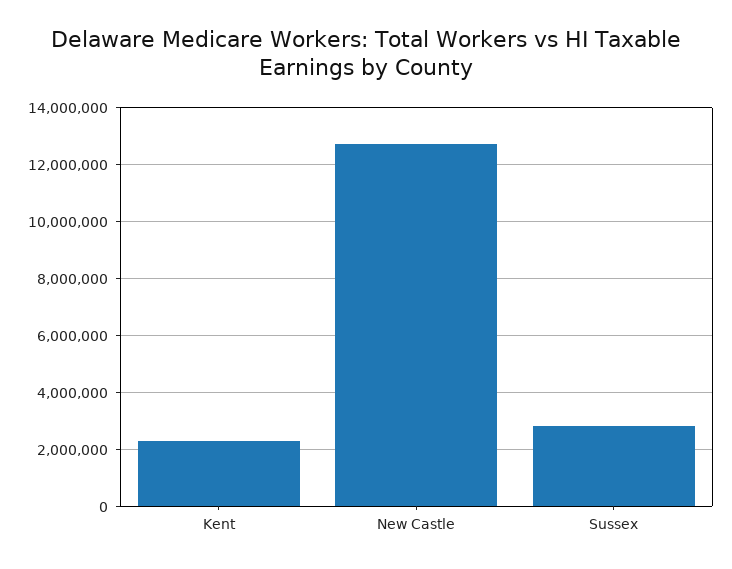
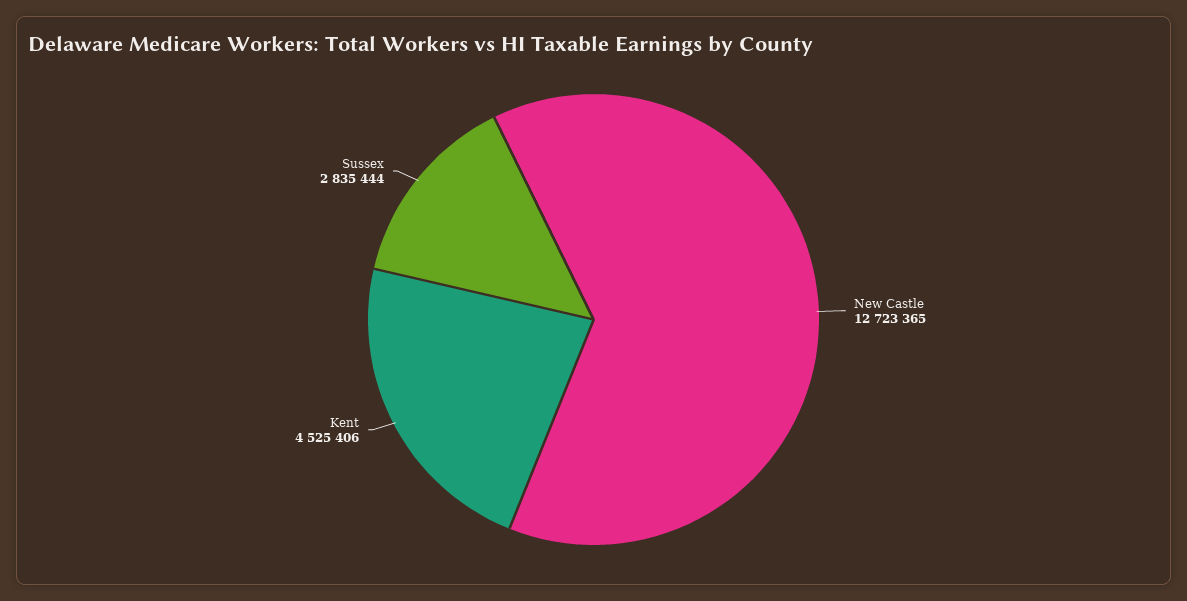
  {
-   "Kent": 2250000,
+   "Kent": 4525406,
    "New Castle": 12723365,
    "Sussex": 2835444
  }

